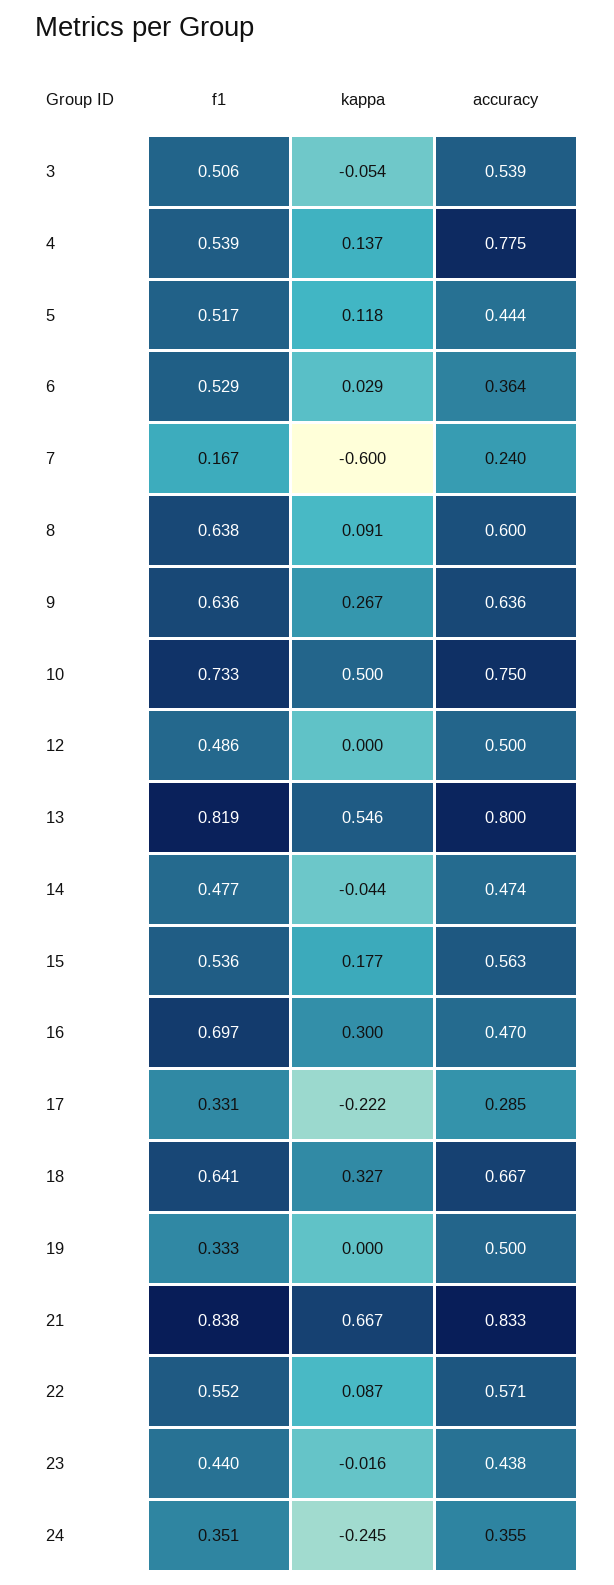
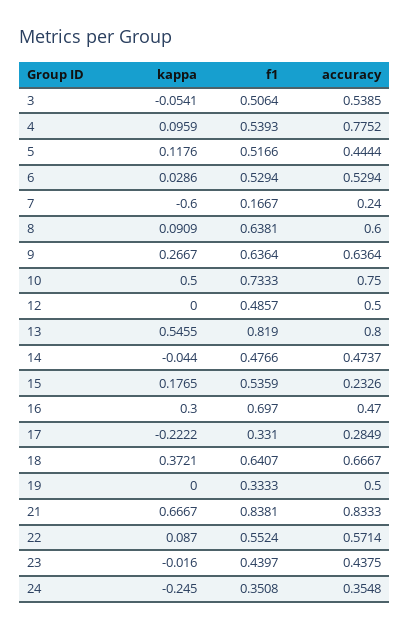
  {
    "f1": {
      "3": 0.5064,
      "4": 0.5393,
      "5": 0.5166,
      "6": 0.5294,
      "7": 0.1667,
      "8": 0.6381,
      "9": 0.6364,
      "10": 0.7333,
      "12": 0.4857,
      "13": 0.819,
      "14": 0.4766,
      "15": 0.5359,
      "16": 0.697,
      "17": 0.331,
      "18": 0.6407,
      "19": 0.3333,
      "21": 0.8381,
      "22": 0.5524,
      "23": 0.4397,
      "24": 0.3508
    },
    "kappa": {
      "3": -0.0541,
-     "4": 0.137,
+     "4": 0.0959,
      "5": 0.1176,
      "6": 0.0286,
      "7": -0.6,
      "8": 0.0909,
      "9": 0.2667,
      "10": 0.5,
      "12": 0,
      "13": 0.5455,
      "14": -0.044,
      "15": 0.1765,
      "16": 0.3,
      "17": -0.2222,
-     "18": 0.327,
+     "18": 0.3721,
      "19": 0,
      "21": 0.6667,
      "22": 0.087,
      "23": -0.016,
      "24": -0.245
    },
    "accuracy": {
      "3": 0.5385,
      "4": 0.7752,
      "5": 0.4444,
-     "6": 0.364,
+     "6": 0.5294,
      "7": 0.24,
      "8": 0.6,
      "9": 0.6364,
      "10": 0.75,
      "12": 0.5,
      "13": 0.8,
      "14": 0.4737,
-     "15": 0.563,
+     "15": 0.2326,
      "16": 0.47,
      "17": 0.2849,
      "18": 0.6667,
      "19": 0.5,
      "21": 0.8333,
      "22": 0.5714,
      "23": 0.4375,
      "24": 0.3548
    }
  }

